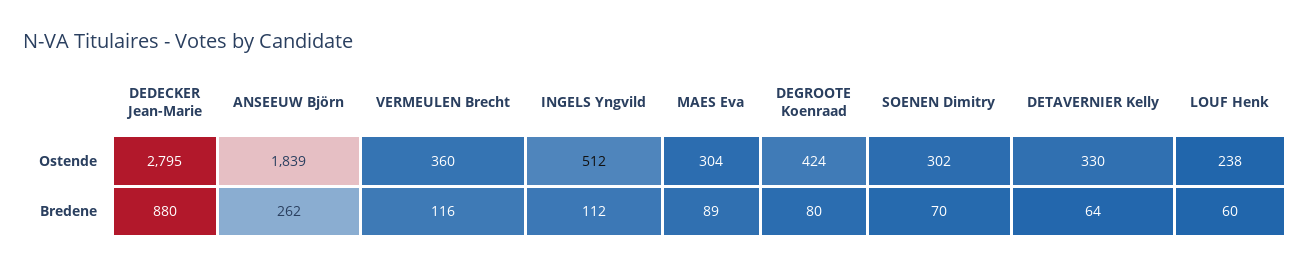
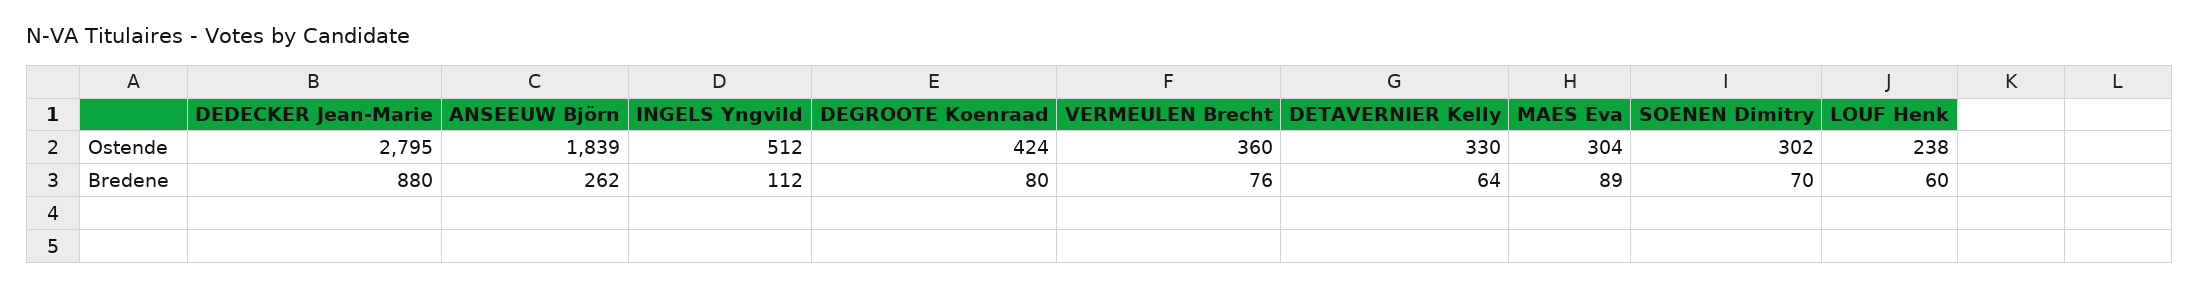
  {
    "DEDECKER Jean-Marie": {
      "Ostende": 2795,
      "Bredene": 880
    },
    "ANSEEUW Björn": {
      "Ostende": 1839,
      "Bredene": 262
    },
    "VERMEULEN Brecht": {
      "Ostende": 360,
-     "Bredene": 116
+     "Bredene": 76
    },
    "INGELS Yngvild": {
      "Ostende": 512,
      "Bredene": 112
    },
    "MAES Eva": {
      "Ostende": 304,
      "Bredene": 89
    },
    "DEGROOTE Koenraad": {
      "Ostende": 424,
      "Bredene": 80
    },
    "SOENEN Dimitry": {
      "Ostende": 302,
      "Bredene": 70
    },
    "DETAVERNIER Kelly": {
      "Ostende": 330,
      "Bredene": 64
    },
    "LOUF Henk": {
      "Ostende": 238,
      "Bredene": 60
    }
  }

